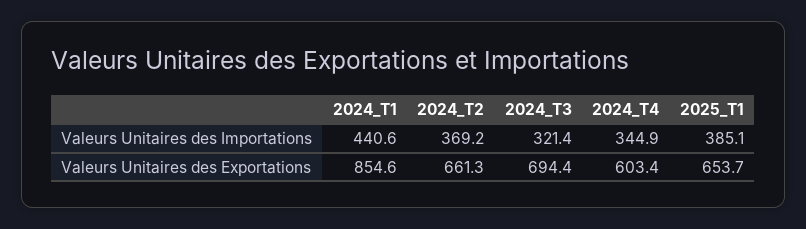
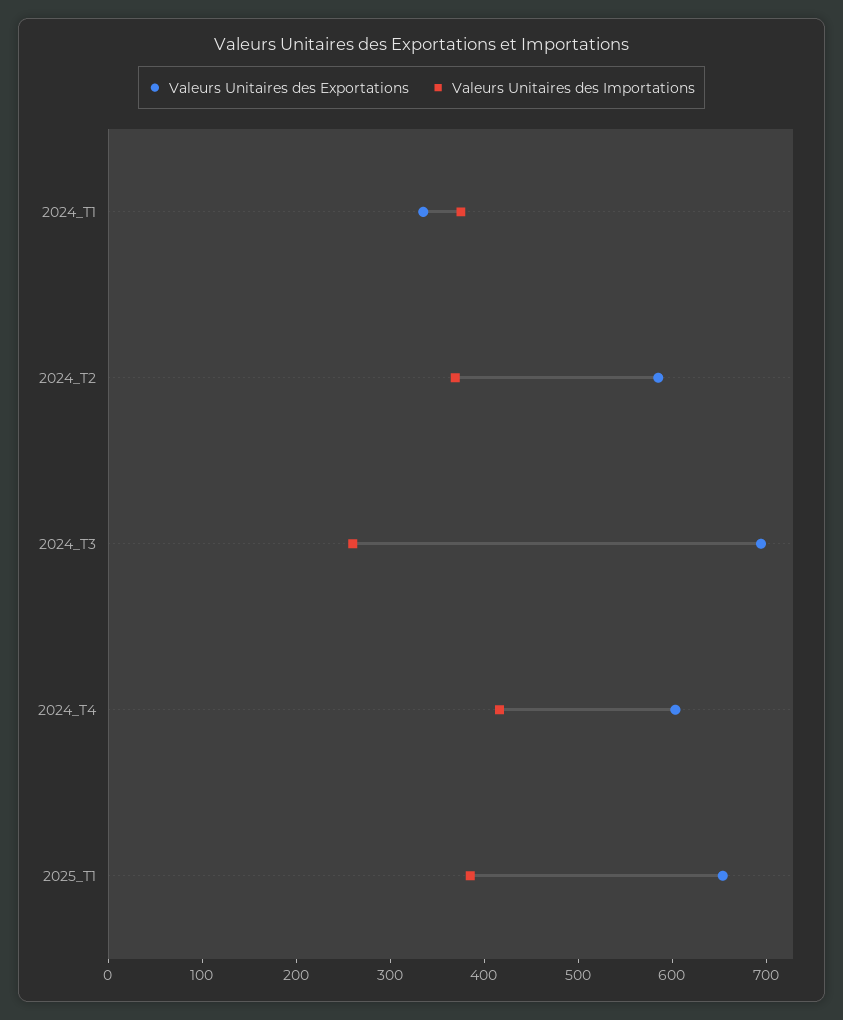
  {
    "Valeurs Unitaires des Importations": {
-     "2024_T1": 440.6,
+     "2024_T1": 380,
      "2024_T2": 369.2,
-     "2024_T3": 321.4,
+     "2024_T3": 260,
-     "2024_T4": 344.9,
+     "2024_T4": 420,
      "2025_T1": 385.1
    },
    "Valeurs Unitaires des Exportations": {
-     "2024_T1": 854.6,
+     "2024_T1": 340,
-     "2024_T2": 661.3,
+     "2024_T2": 580,
      "2024_T3": 694.4,
      "2024_T4": 603.4,
      "2025_T1": 653.7
    }
  }

